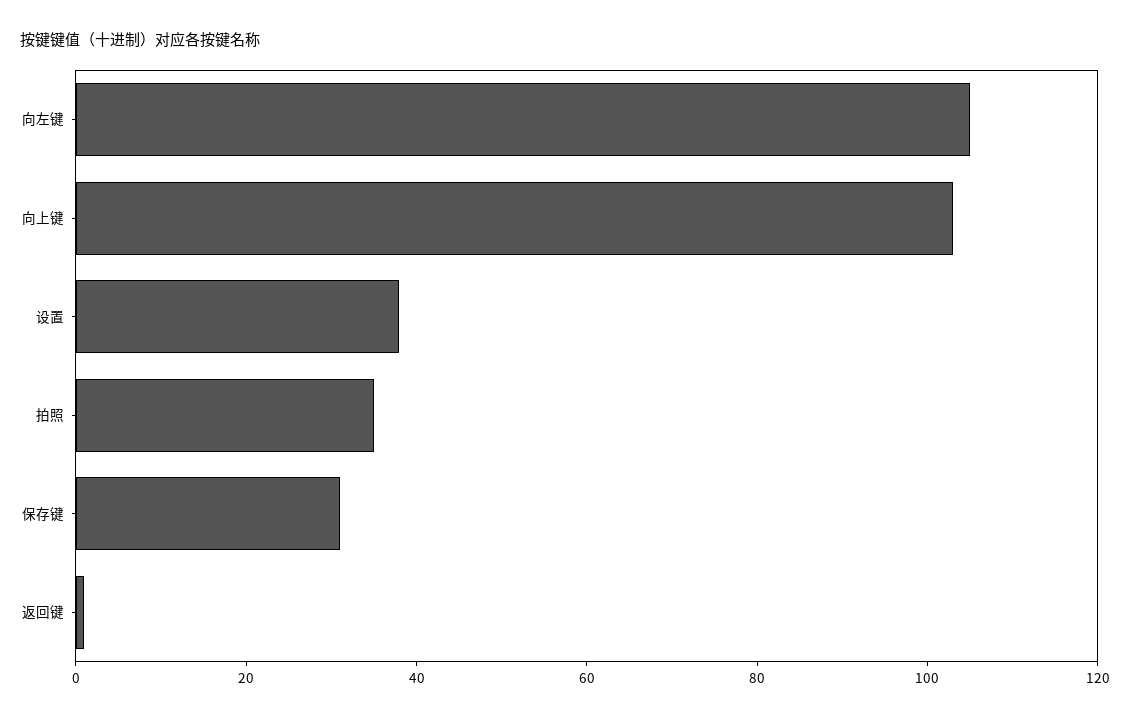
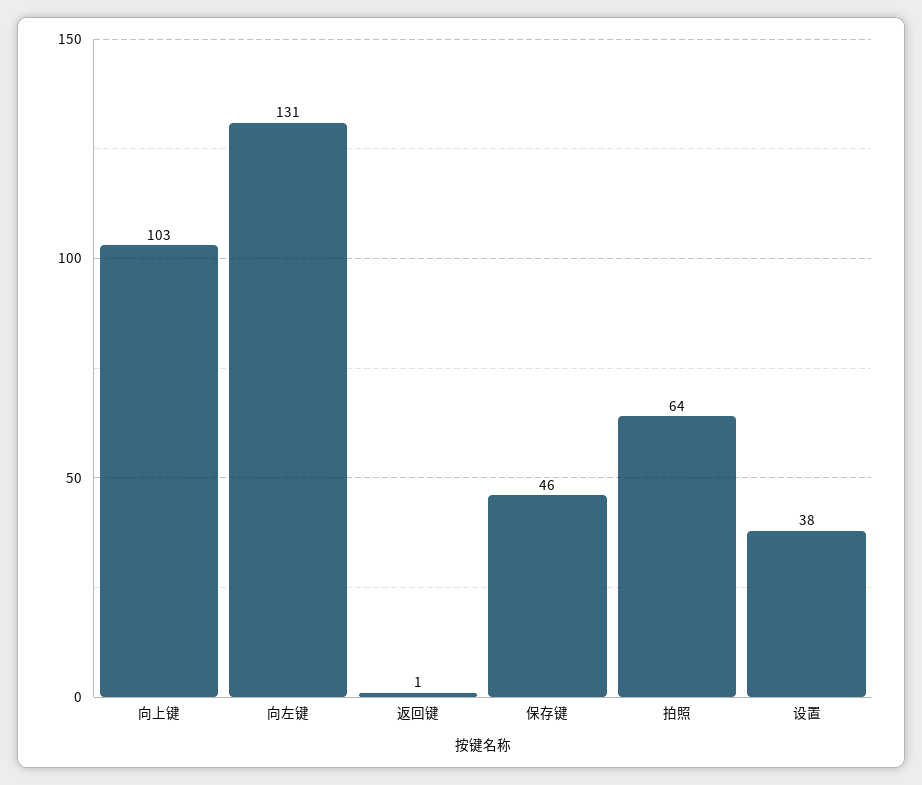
  {
-   "向左键": 105,
+   "向左键": 131,
    "向上键": 103,
    "设置": 38,
-   "拍照": 35,
+   "拍照": 64,
-   "保存键": 30,
+   "保存键": 46,
    "返回键": 1
  }

